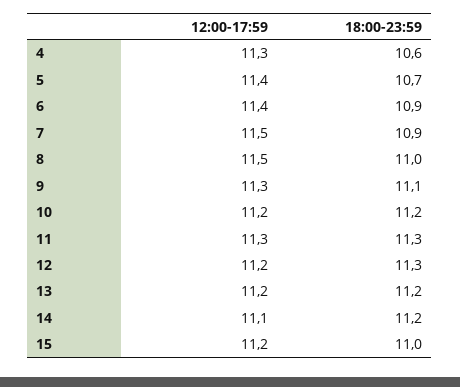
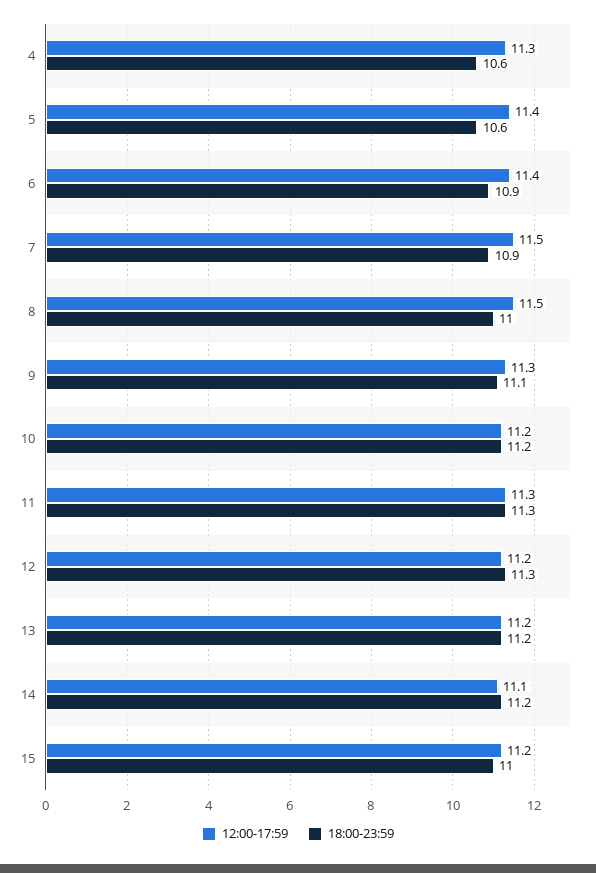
  {
    "12:00-17:59": {
      "4": 11.3,
      "5": 11.4,
      "6": 11.4,
      "7": 11.5,
      "8": 11.5,
      "9": 11.3,
      "10": 11.2,
      "11": 11.3,
      "12": 11.2,
      "13": 11.2,
      "14": 11.1,
      "15": 11.2
    },
    "18:00-23:59": {
      "4": 10.6,
-     "5": 10.7,
+     "5": 10.6,
      "6": 10.9,
      "7": 10.9,
      "8": 11,
      "9": 11.1,
      "10": 11.2,
      "11": 11.3,
      "12": 11.3,
      "13": 11.2,
      "14": 11.2,
      "15": 11
    }
  }

